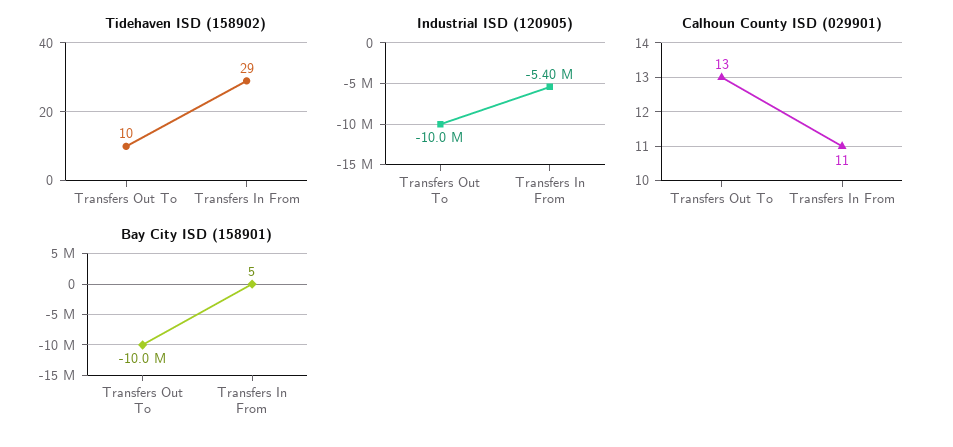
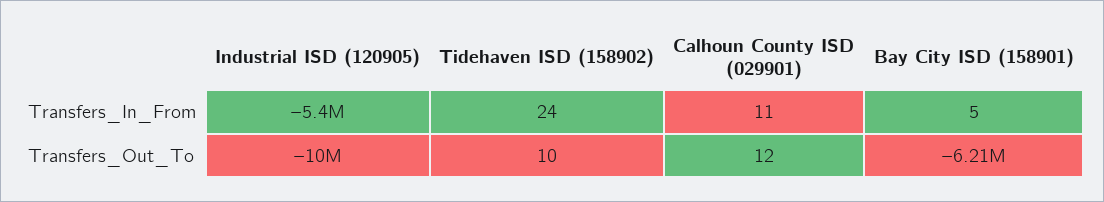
  {
    "Tidehaven ISD (158902)": {
      "Transfers Out To": 10,
-     "Transfers In From": 29
+     "Transfers In From": 24
    },
    "Industrial ISD (120905)": {
      "Transfers Out To": -10000000,
      "Transfers In From": -5400000
    },
    "Calhoun County ISD (029901)": {
-     "Transfers Out To": 13,
+     "Transfers Out To": 12,
      "Transfers In From": 11
    },
    "Bay City ISD (158901)": {
-     "Transfers Out To": -10000000,
+     "Transfers Out To": -6210000,
      "Transfers In From": 5
    }
  }

